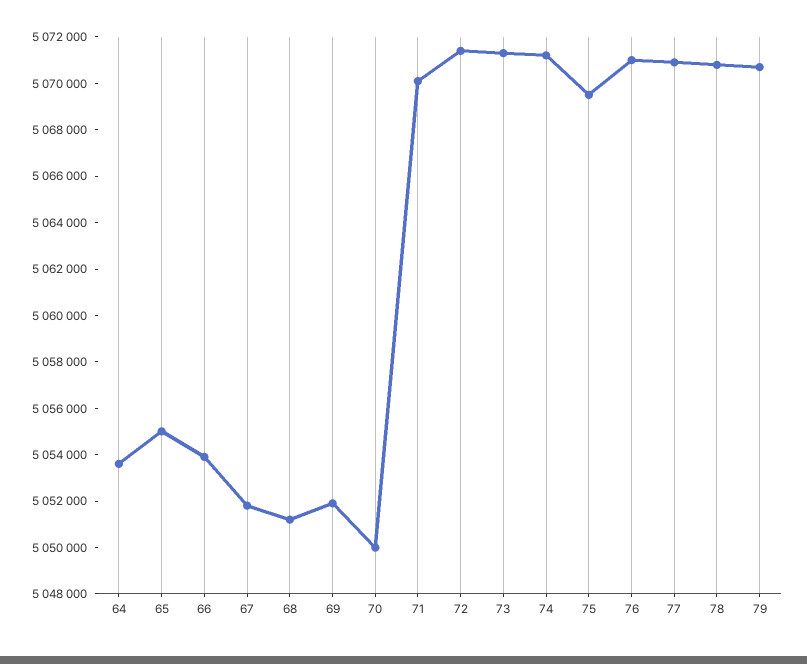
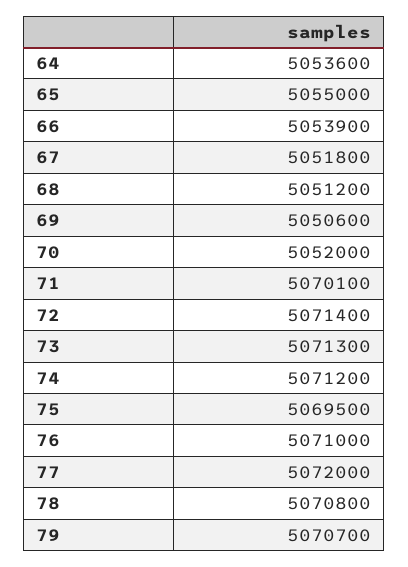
  {
    "64": 5053600,
    "65": 5055000,
    "66": 5053900,
    "67": 5051800,
    "68": 5051200,
-   "69": 5052000,
+   "69": 5050600,
-   "70": 5050000,
+   "70": 5052000,
    "71": 5070100,
    "72": 5071400,
    "73": 5071300,
    "74": 5071200,
    "75": 5069500,
    "76": 5071000,
-   "77": 5071000,
+   "77": 5072000,
    "78": 5070800,
    "79": 5070700
  }

